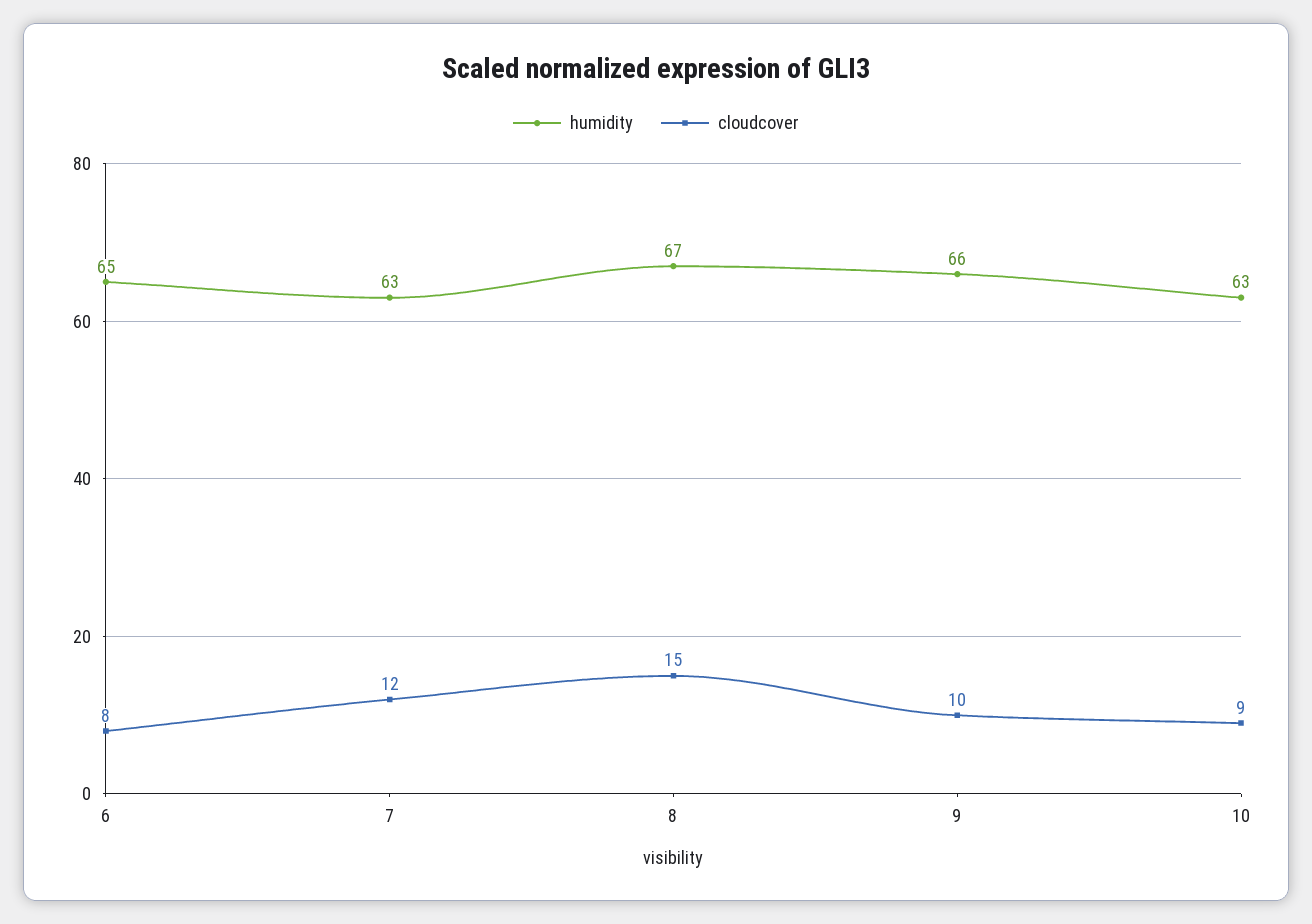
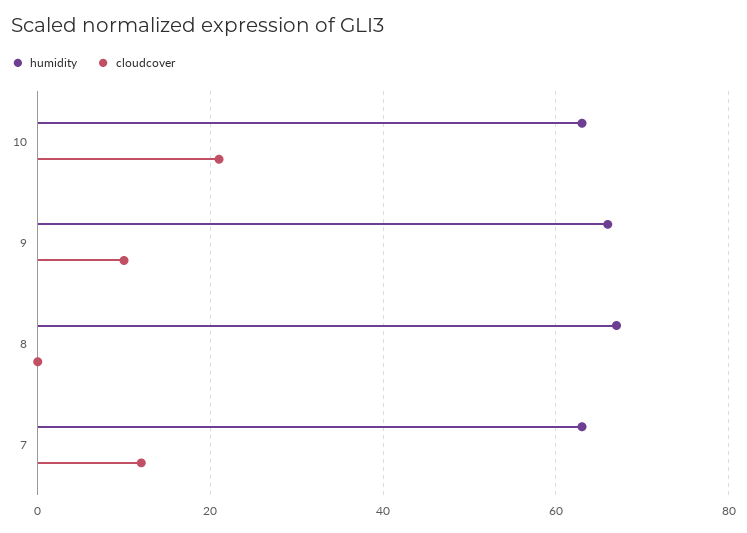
  {
    "humidity": {
-     "6": 65,
      "7": 63,
      "8": 67,
      "9": 66,
      "10": 63
    },
    "cloudcover": {
-     "6": 8,
      "7": 12,
-     "8": 15,
+     "8": 0,
      "9": 10,
-     "10": 9
+     "10": 20
    }
  }

